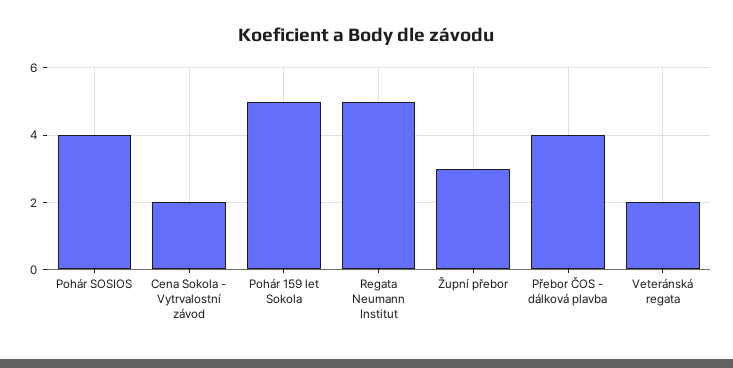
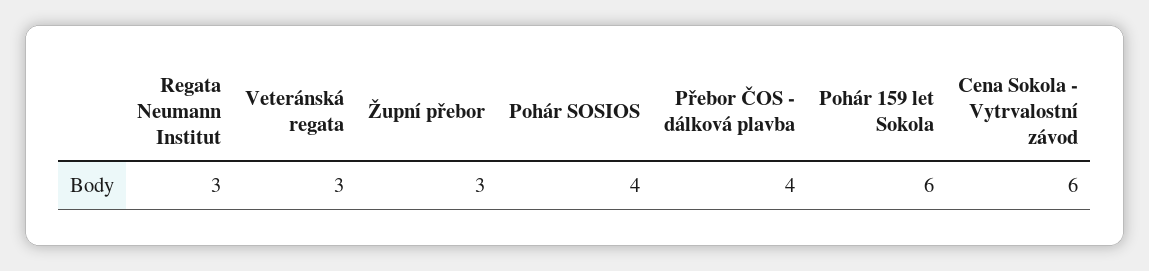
  {
    "Pohár SOSIOS": 4,
-   "Cena Sokola - Vytrvalostní závod": 2,
+   "Cena Sokola - Vytrvalostní závod": 6,
-   "Pohár 159 let Sokola": 5,
+   "Pohár 159 let Sokola": 6,
-   "Regata Neumann Institut": 5,
+   "Regata Neumann Institut": 3,
    "Župní přebor": 3,
    "Přebor ČOS - dálková plavba": 4,
-   "Veteránská regata": 2
+   "Veteránská regata": 3
  }

